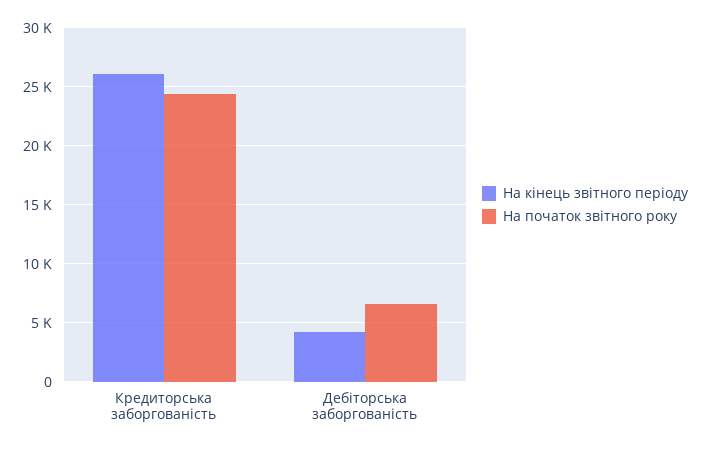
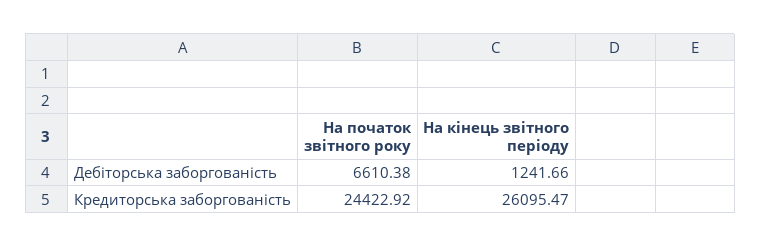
  {
    "На кінець звітного періоду": {
      "Кредиторська заборгованість": 26095.47,
-     "Дебіторська заборгованість": 4000
+     "Дебіторська заборгованість": 1241.66
    },
    "На початок звітного року": {
      "Кредиторська заборгованість": 24422.92,
      "Дебіторська заборгованість": 6610.38
    }
  }

